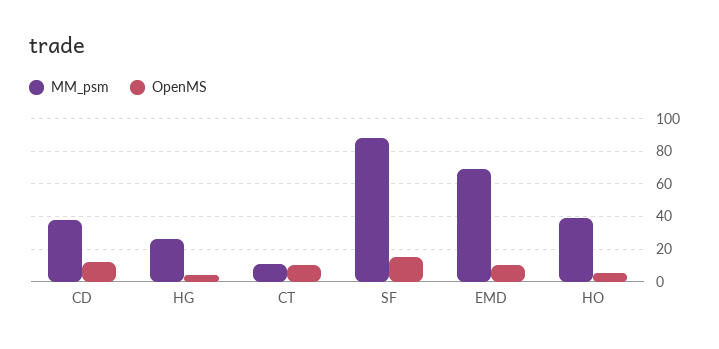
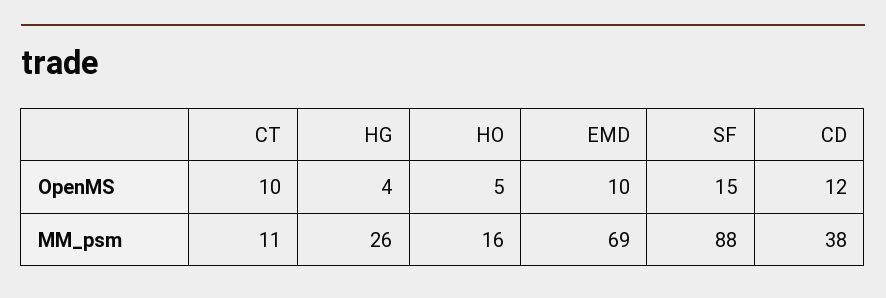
  {
    "MM_psm": {
      "CD": 38,
      "HG": 26,
      "CT": 11,
      "SF": 88,
      "EMD": 69,
-     "HO": 40
+     "HO": 16
    },
    "OpenMS": {
      "CD": 12,
      "HG": 4,
      "CT": 10,
      "SF": 15,
      "EMD": 10,
      "HO": 5
    }
  }

